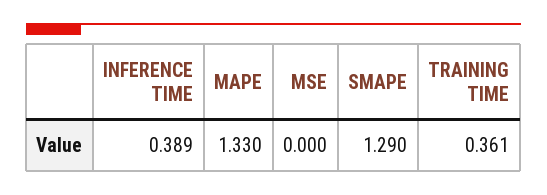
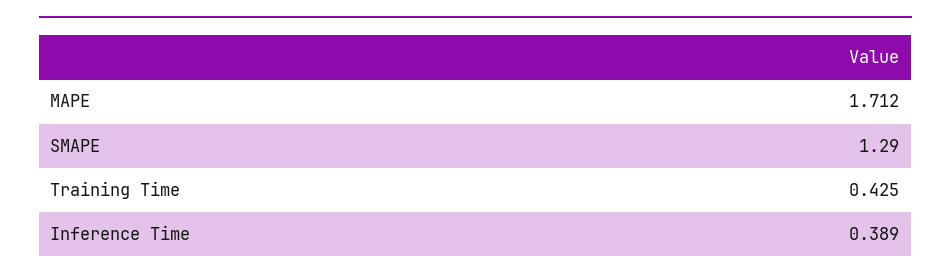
  {
    "INFERENCE TIME": 0.389,
-   "MAPE": 1.33,
+   "MAPE": 1.712,
-   "MSE": 0,
    "SMAPE": 1.29,
-   "TRAINING TIME": 0.361
+   "TRAINING TIME": 0.425
  }

